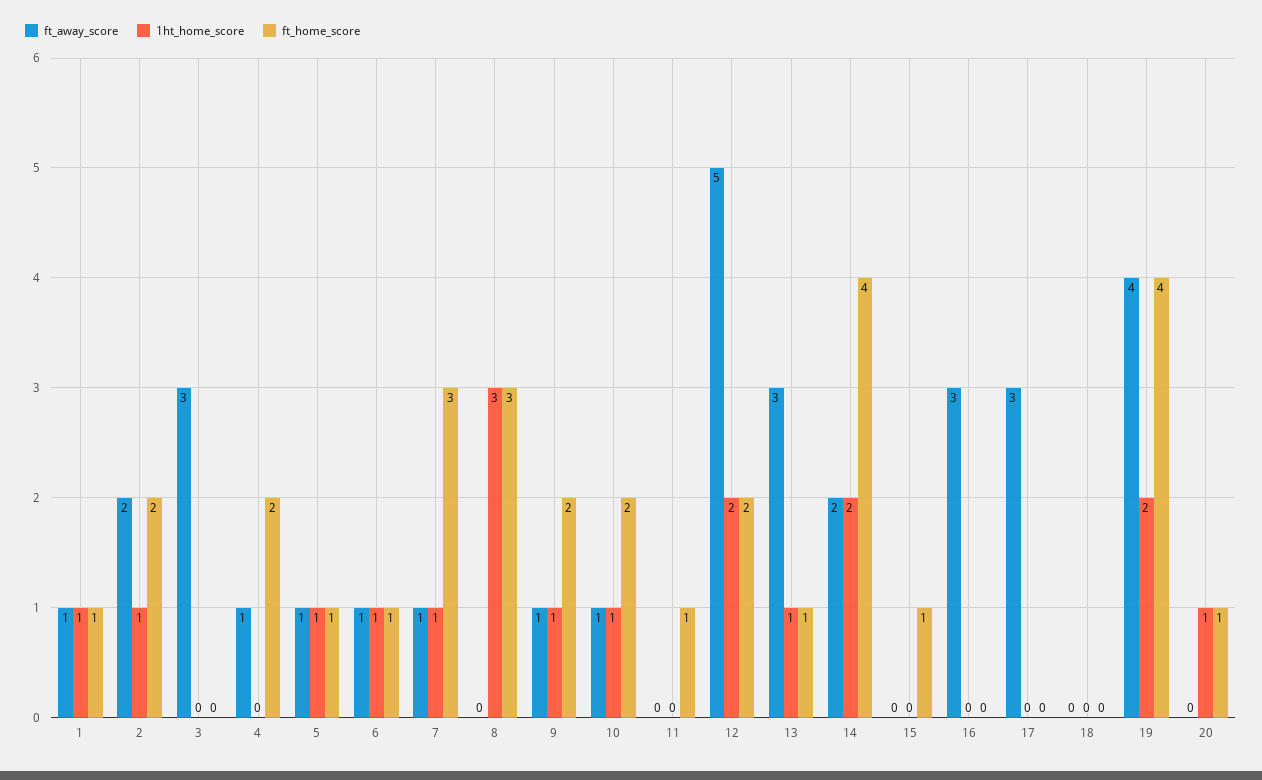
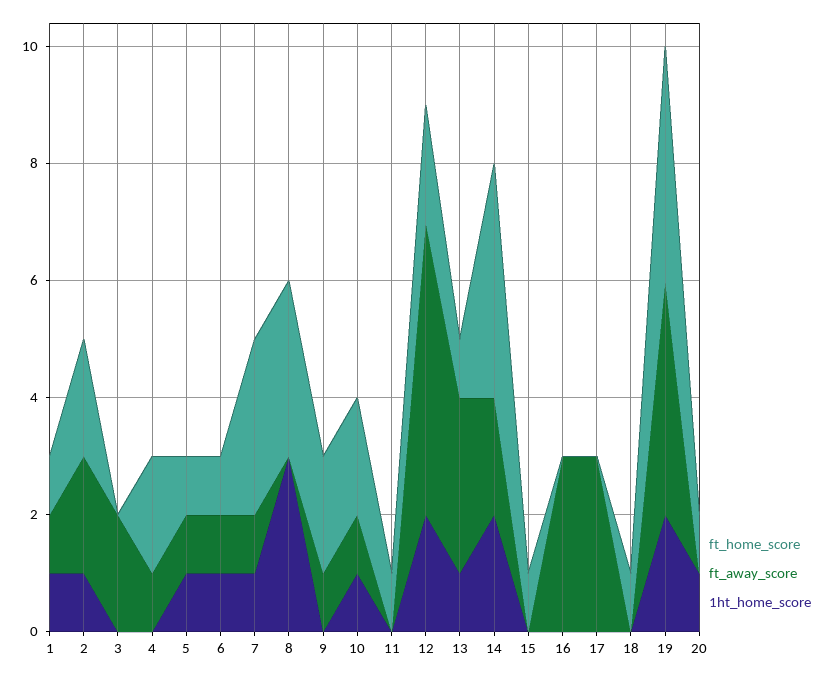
  {
    "ft_away_score": {
      "1": 1,
      "2": 2,
-     "3": 3,
+     "3": 2,
      "4": 1,
      "5": 1,
      "6": 1,
      "7": 1,
      "8": 0,
      "9": 1,
      "10": 1,
      "11": 0,
      "12": 5,
      "13": 3,
      "14": 2,
      "15": 0,
      "16": 3,
      "17": 3,
      "18": 0,
      "19": 4,
      "20": 0
    },
    "1ht_home_score": {
      "1": 1,
      "2": 1,
      "3": 0,
      "4": 0,
      "5": 1,
      "6": 1,
      "7": 1,
      "8": 3,
-     "9": 1,
+     "9": 0,
      "10": 1,
      "11": 0,
      "12": 2,
      "13": 1,
      "14": 2,
      "15": 0,
      "16": 0,
      "17": 0,
      "18": 0,
      "19": 2,
      "20": 1
    },
    "ft_home_score": {
      "1": 1,
      "2": 2,
      "3": 0,
      "4": 2,
      "5": 1,
      "6": 1,
      "7": 3,
      "8": 3,
      "9": 2,
      "10": 2,
      "11": 1,
      "12": 2,
      "13": 1,
      "14": 4,
      "15": 1,
      "16": 0,
      "17": 0,
-     "18": 0,
+     "18": 1,
      "19": 4,
      "20": 1
    }
  }

